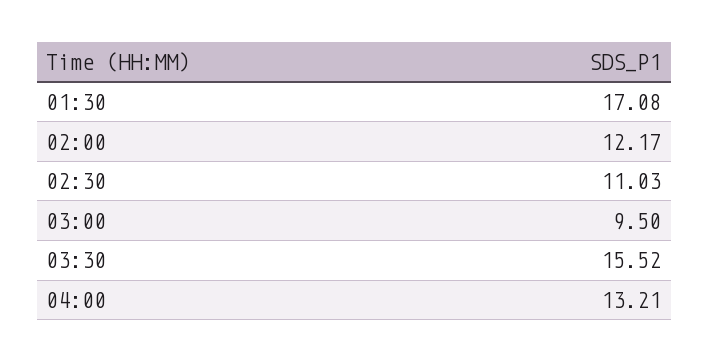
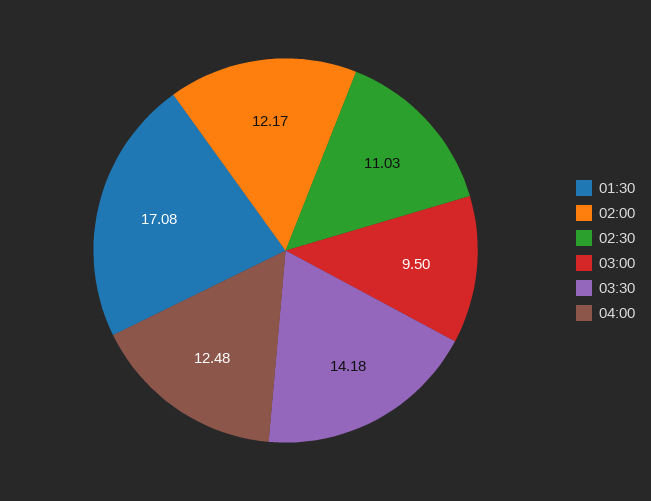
  {
    "01:30": 17.08,
    "02:00": 12.17,
    "02:30": 11.03,
    "03:00": 9.5,
-   "03:30": 15.52,
+   "03:30": 14.18,
-   "04:00": 13.21
+   "04:00": 12.48
  }

